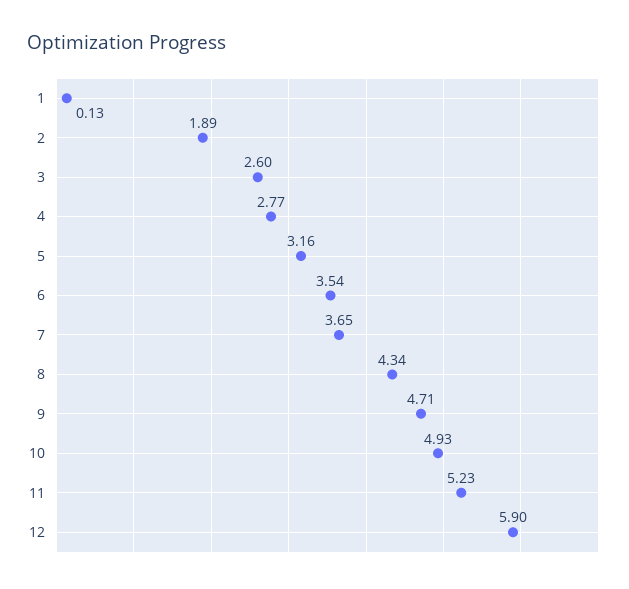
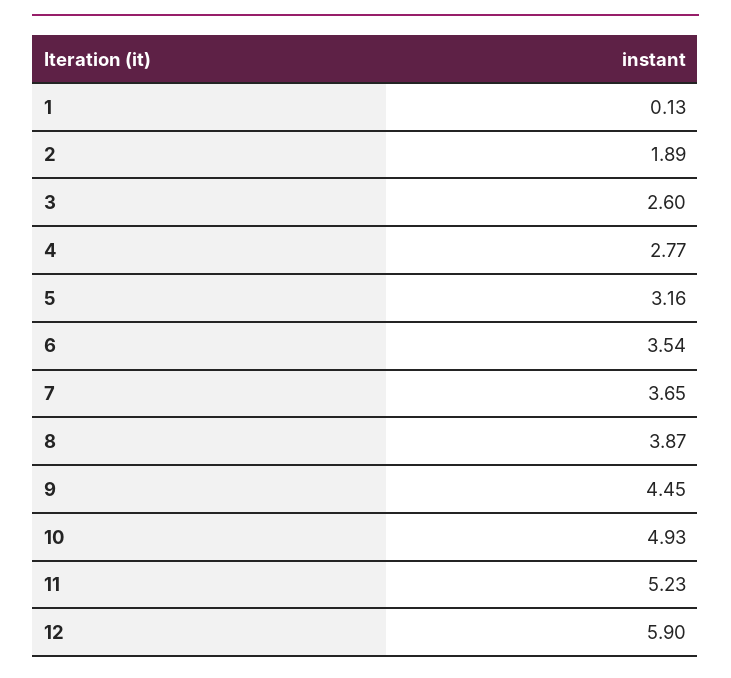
  {
    "1": 0.13,
    "2": 1.89,
    "3": 2.6,
    "4": 2.77,
    "5": 3.16,
    "6": 3.54,
    "7": 3.65,
-   "8": 4.34,
+   "8": 3.87,
-   "9": 4.71,
+   "9": 4.45,
    "10": 4.93,
    "11": 5.23,
    "12": 5.9
  }

